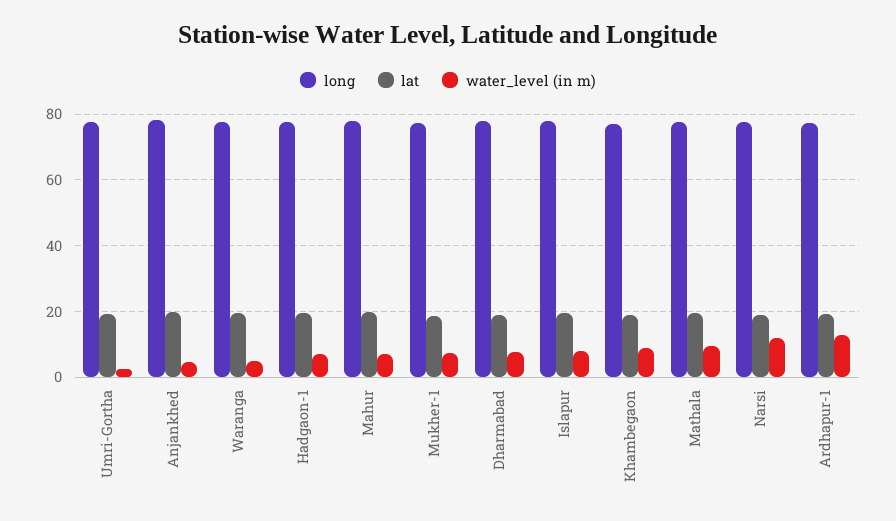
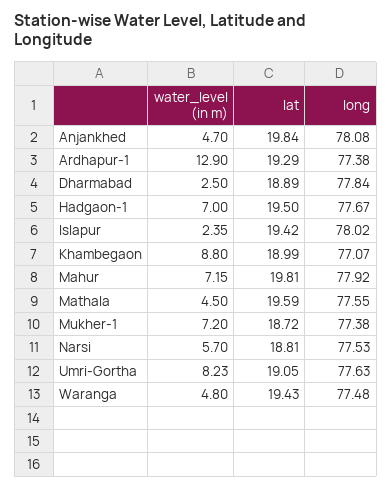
  {
    "long": {
      "Umri-Gortha": 77.63,
      "Anjankhed": 78.08,
      "Waranga": 77.48,
      "Hadgaon-1": 77.67,
      "Mahur": 77.92,
      "Mukher-1": 77.38,
      "Dharmabad": 77.84,
      "Islapur": 78.02,
      "Khambegaon": 77.07,
      "Mathala": 77.55,
      "Narsi": 77.53,
      "Ardhapur-1": 77.38
    },
    "lat": {
      "Umri-Gortha": 19.05,
      "Anjankhed": 19.84,
      "Waranga": 19.43,
      "Hadgaon-1": 19.5,
      "Mahur": 19.81,
      "Mukher-1": 18.72,
      "Dharmabad": 18.89,
      "Islapur": 19.42,
      "Khambegaon": 18.99,
      "Mathala": 19.59,
      "Narsi": 18.81,
      "Ardhapur-1": 19.29
    },
    "water_level (in m)": {
-     "Umri-Gortha": 2,
+     "Umri-Gortha": 8.23,
      "Anjankhed": 4.7,
      "Waranga": 4.8,
      "Hadgaon-1": 7,
      "Mahur": 7.15,
      "Mukher-1": 7.2,
-     "Dharmabad": 8,
+     "Dharmabad": 2.5,
-     "Islapur": 8,
+     "Islapur": 2.35,
      "Khambegaon": 8.8,
-     "Mathala": 10,
+     "Mathala": 4.5,
-     "Narsi": 12,
+     "Narsi": 5.7,
      "Ardhapur-1": 12.9
    }
  }

